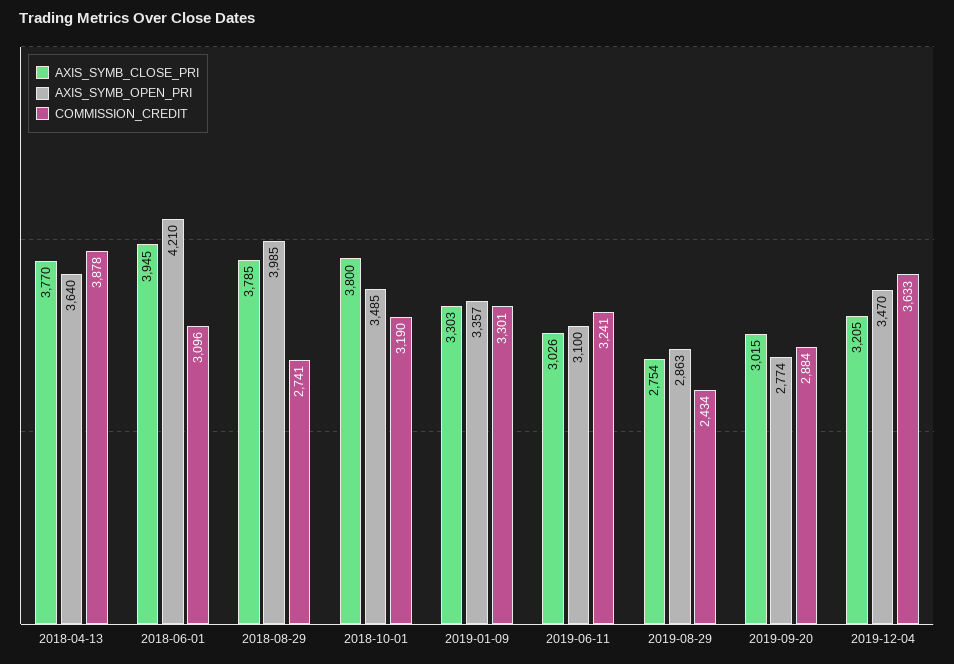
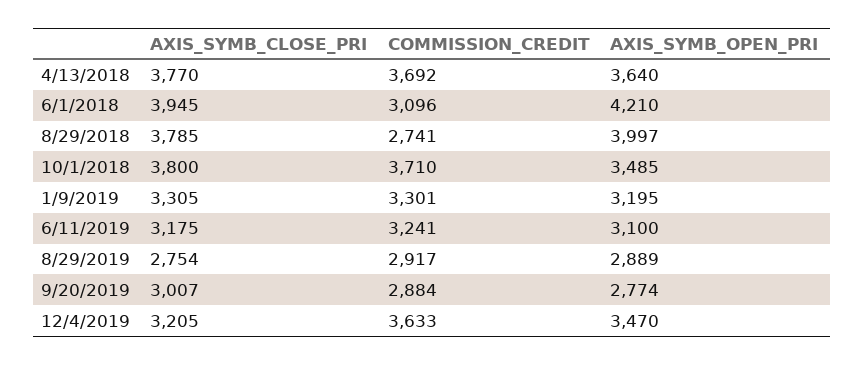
  {
    "AXIS_SYMB_CLOSE_PRI": {
      "2018-04-13": 3770,
      "2018-06-01": 3945,
      "2018-08-29": 3785,
      "2018-10-01": 3800,
-     "2019-01-09": 3303,
+     "2019-01-09": 3305,
-     "2019-06-11": 3026,
+     "2019-06-11": 3175,
      "2019-08-29": 2754,
-     "2019-09-20": 3015,
+     "2019-09-20": 3007,
      "2019-12-04": 3205
    },
    "AXIS_SYMB_OPEN_PRI": {
      "2018-04-13": 3640,
      "2018-06-01": 4210,
-     "2018-08-29": 3985,
+     "2018-08-29": 3997,
      "2018-10-01": 3485,
-     "2019-01-09": 3357,
+     "2019-01-09": 3195,
      "2019-06-11": 3100,
-     "2019-08-29": 2863,
+     "2019-08-29": 2889,
      "2019-09-20": 2774,
      "2019-12-04": 3470
    },
    "COMMISSION_CREDIT": {
-     "2018-04-13": 3878,
+     "2018-04-13": 3692,
      "2018-06-01": 3096,
      "2018-08-29": 2741,
-     "2018-10-01": 3190,
+     "2018-10-01": 3710,
      "2019-01-09": 3301,
      "2019-06-11": 3241,
-     "2019-08-29": 2434,
+     "2019-08-29": 2917,
      "2019-09-20": 2884,
      "2019-12-04": 3633
    }
  }

